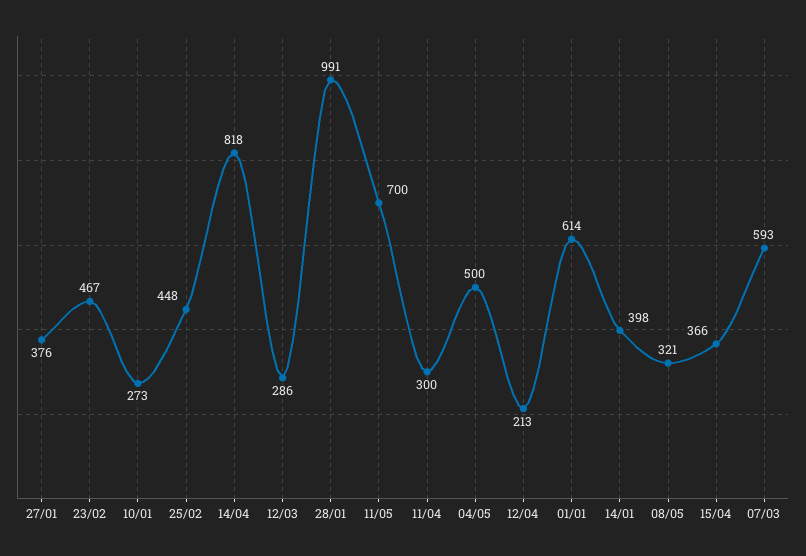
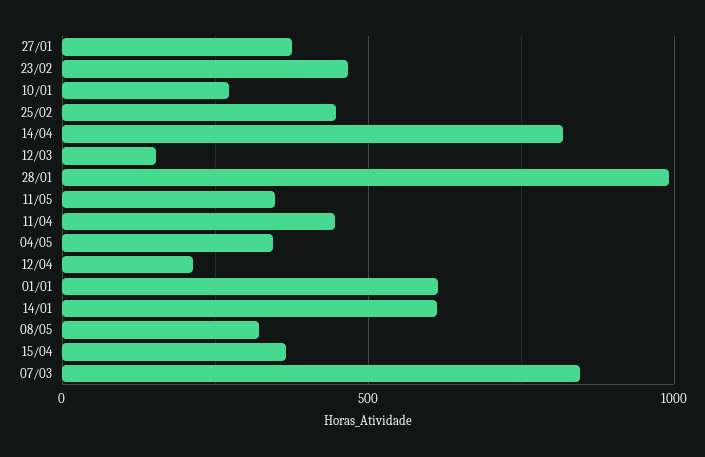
  {
    "27/01": 376,
    "23/02": 467,
    "10/01": 273,
    "25/02": 448,
    "14/04": 818,
-   "12/03": 286,
+   "12/03": 150,
    "28/01": 991,
-   "11/05": 700,
+   "11/05": 350,
-   "11/04": 300,
+   "11/04": 450,
-   "04/05": 500,
+   "04/05": 350,
    "12/04": 213,
    "01/01": 614,
-   "14/01": 398,
+   "14/01": 600,
    "08/05": 321,
    "15/04": 366,
-   "07/03": 593
+   "07/03": 850
  }

